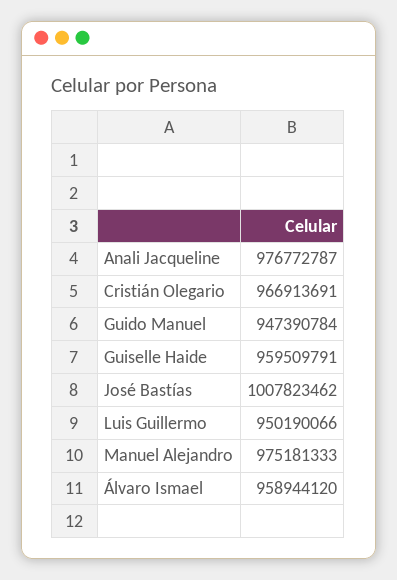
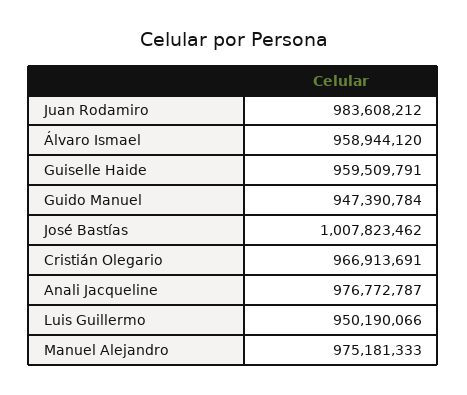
  {
    "Anali Jacqueline": 976772787,
    "Cristián Olegario": 966913691,
    "Guido Manuel": 947390784,
    "Guiselle Haide": 959509791,
    "José Bastías": 1007823462,
    "Luis Guillermo": 950190066,
    "Manuel Alejandro": 975181333,
-   "Álvaro Ismael": 958944120
+   "Álvaro Ismael": 958944120,
+   "Juan Rodamiro": 983608212
  }

